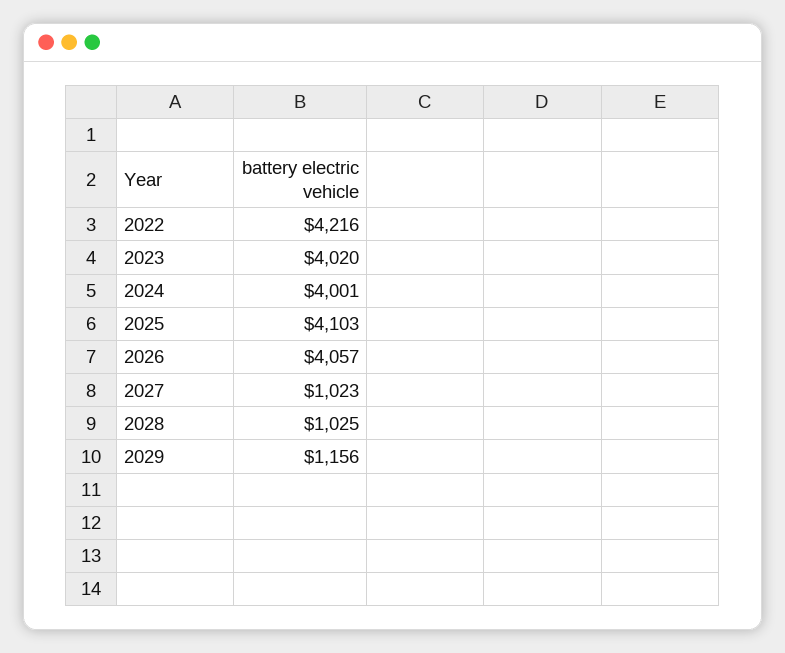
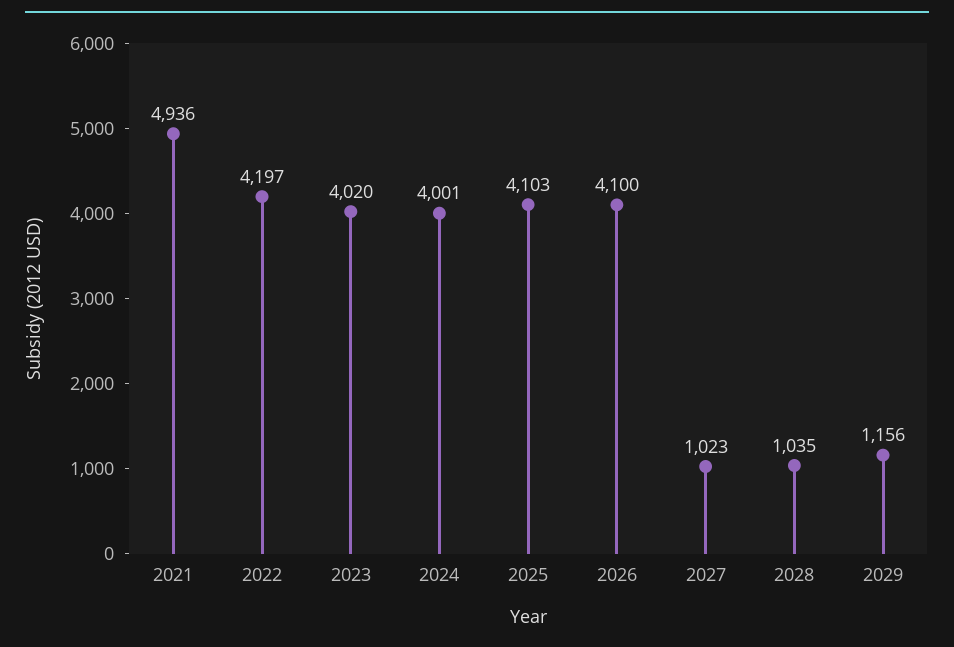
  {
-   "2022": 4216,
+   "2022": 4197,
    "2023": 4020,
    "2024": 4001,
    "2025": 4103,
-   "2026": 4057,
+   "2026": 4100,
    "2027": 1023,
-   "2028": 1025,
+   "2028": 1035,
-   "2029": 1156
+   "2029": 1156,
+   "2021": 4936
  }

